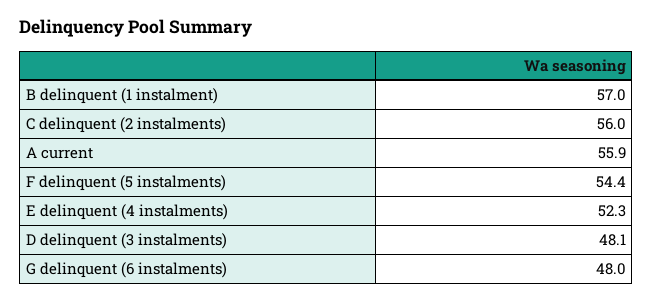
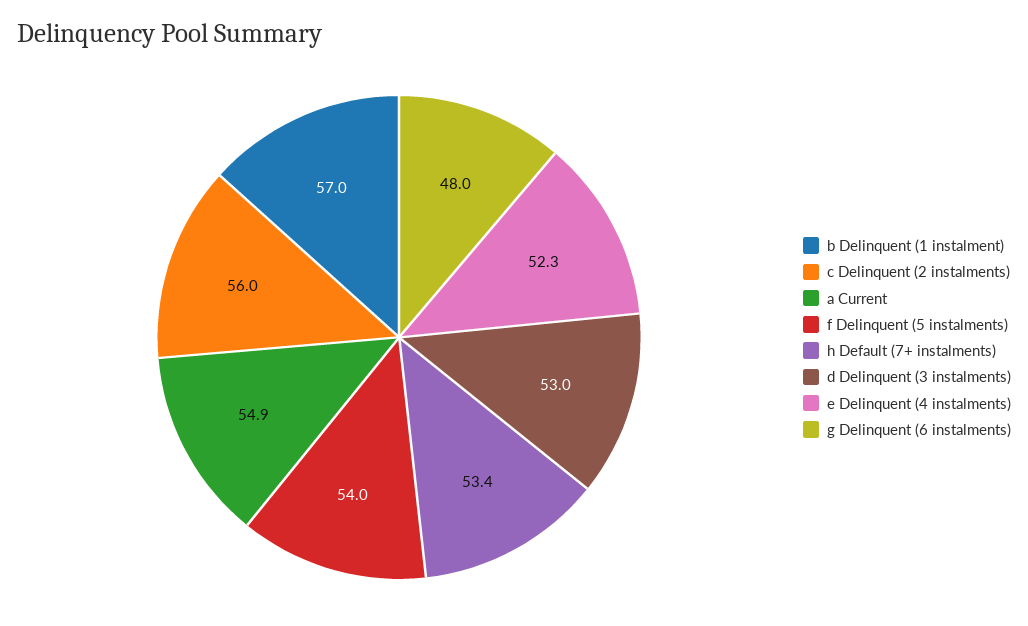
  {
    "B delinquent (1 instalment)": 57,
    "C delinquent (2 instalments)": 56,
-   "A current": 55.9,
+   "A current": 54.9,
-   "F delinquent (5 instalments)": 54.4,
+   "F delinquent (5 instalments)": 54,
    "E delinquent (4 instalments)": 52.3,
-   "D delinquent (3 instalments)": 48.1,
+   "D delinquent (3 instalments)": 53,
-   "G delinquent (6 instalments)": 48
+   "G delinquent (6 instalments)": 48,
+   "h Default (7+ instalments)": 53.4
  }

